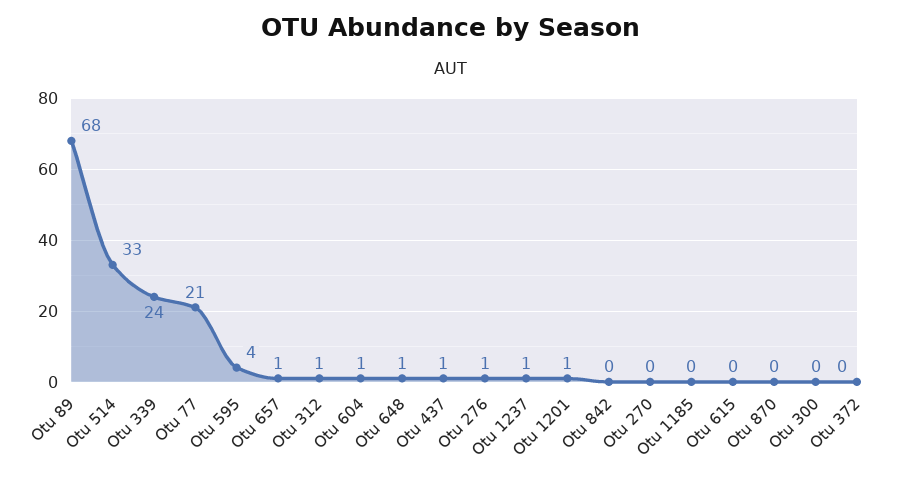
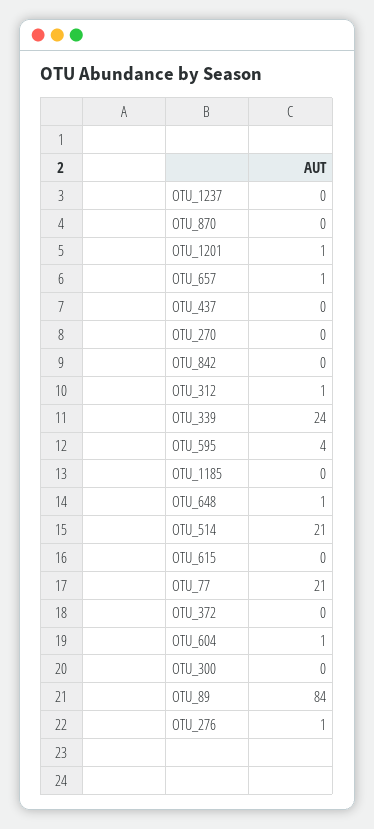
  {
-   "Otu 89": 68,
+   "Otu 89": 84,
-   "Otu 514": 33,
+   "Otu 514": 21,
    "Otu 339": 24,
    "Otu 77": 21,
    "Otu 595": 4,
    "Otu 657": 1,
    "Otu 312": 1,
    "Otu 604": 1,
    "Otu 648": 1,
-   "Otu 437": 1,
+   "Otu 437": 0,
    "Otu 276": 1,
-   "Otu 1237": 1,
+   "Otu 1237": 0,
    "Otu 1201": 1,
    "Otu 842": 0,
    "Otu 270": 0,
    "Otu 1185": 0,
    "Otu 615": 0,
    "Otu 870": 0,
    "Otu 300": 0,
    "Otu 372": 0
  }

